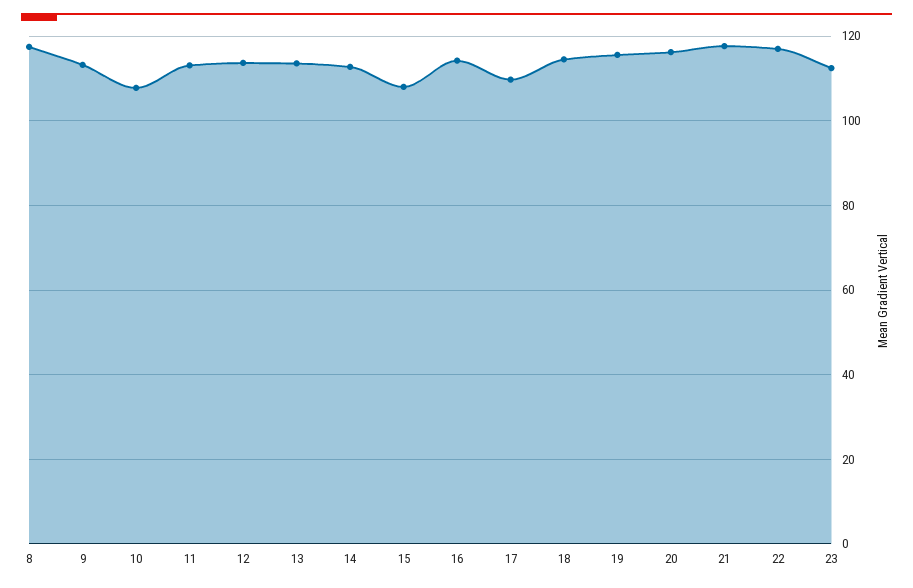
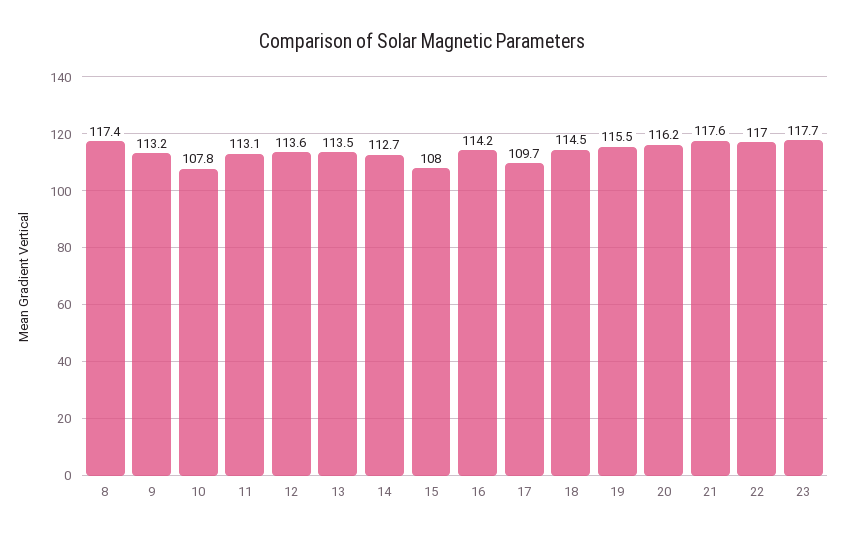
  {
    "8": 117.4,
    "9": 113.2,
    "10": 107.8,
    "11": 113.1,
    "12": 113.6,
    "13": 113.5,
    "14": 112.7,
    "15": 108,
    "16": 114.2,
    "17": 109.7,
    "18": 114.5,
    "19": 115.5,
    "20": 116.2,
    "21": 117.6,
    "22": 117,
-   "23": 112
+   "23": 117.7
  }

